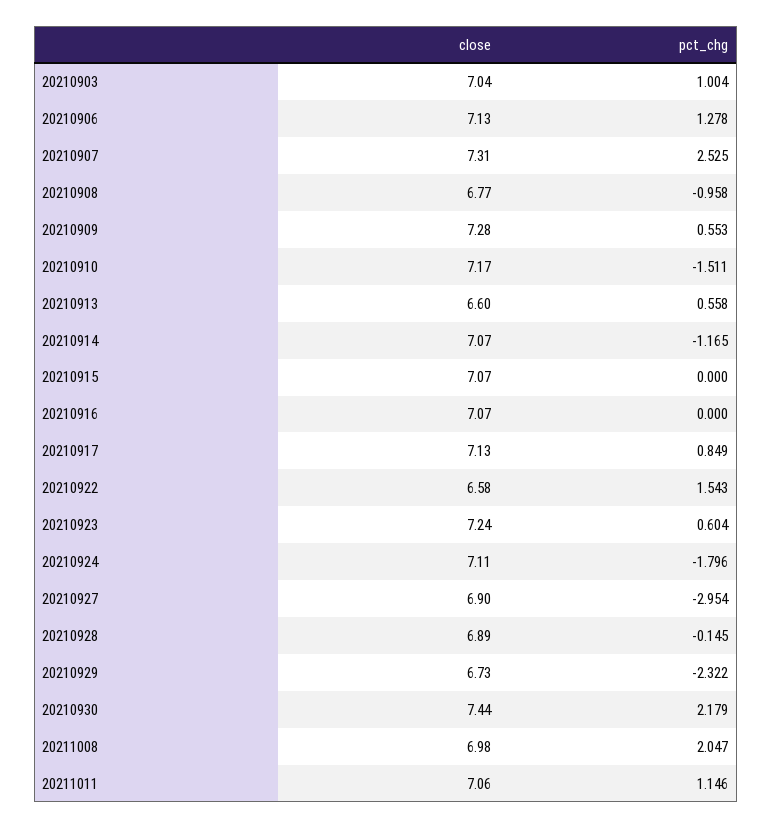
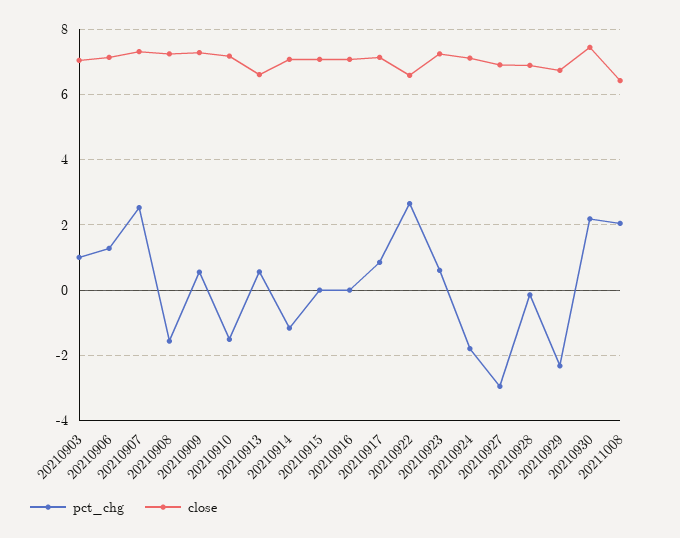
  {
    "close": {
      "20210903": 7.04,
      "20210906": 7.13,
      "20210907": 7.31,
-     "20210908": 6.77,
+     "20210908": 7.2,
      "20210909": 7.28,
      "20210910": 7.17,
      "20210913": 6.6,
      "20210914": 7.07,
      "20210915": 7.07,
      "20210916": 7.07,
      "20210917": 7.13,
      "20210922": 6.58,
      "20210923": 7.24,
      "20210924": 7.11,
      "20210927": 6.9,
      "20210928": 6.89,
      "20210929": 6.73,
      "20210930": 7.44,
-     "20211008": 6.98,
+     "20211008": 6.4
-     "20211011": 7.06
    },
    "pct_chg": {
      "20210903": 1.004,
      "20210906": 1.278,
      "20210907": 2.525,
-     "20210908": -0.958,
+     "20210908": -1.6,
      "20210909": 0.553,
      "20210910": -1.511,
      "20210913": 0.558,
      "20210914": -1.165,
      "20210915": 0,
      "20210916": 0,
      "20210917": 0.849,
-     "20210922": 1.543,
+     "20210922": 2.6,
      "20210923": 0.604,
      "20210924": -1.796,
      "20210927": -2.954,
      "20210928": -0.145,
      "20210929": -2.322,
      "20210930": 2.179,
-     "20211008": 2.047,
+     "20211008": 2.047
-     "20211011": 1.146
    }
  }

